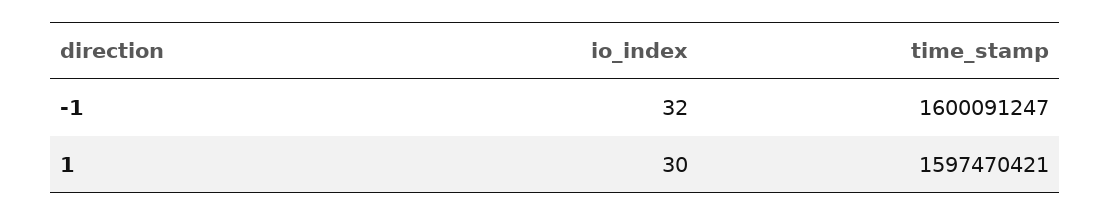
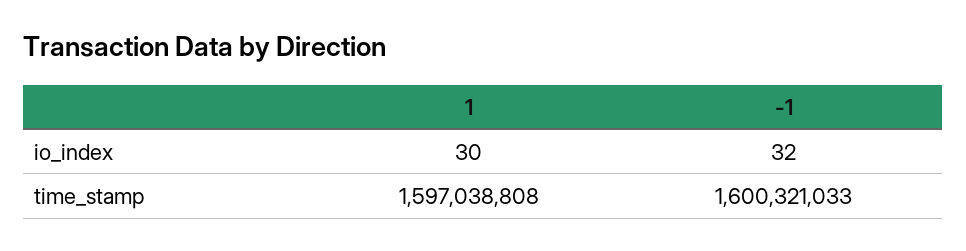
  {
    "io_index": {
      "-1": 32,
      "1": 30
    },
    "time_stamp": {
-     "-1": 1600091247,
+     "-1": 1600321033,
-     "1": 1597470421
+     "1": 1597038808
    }
  }

